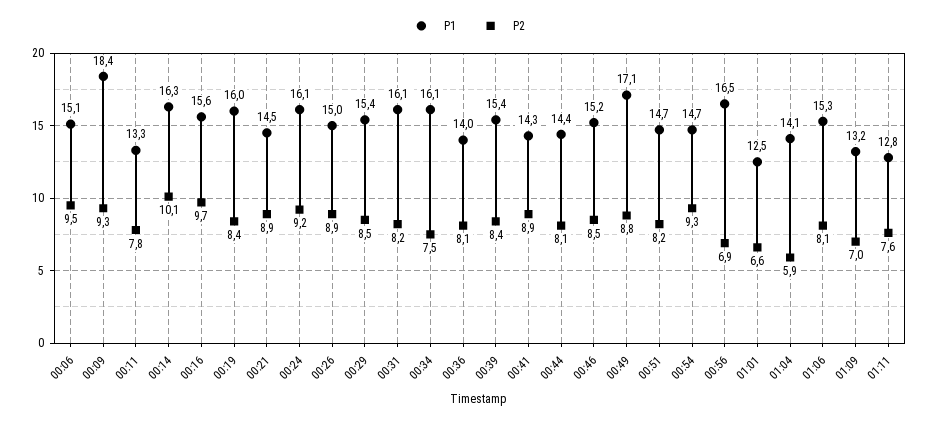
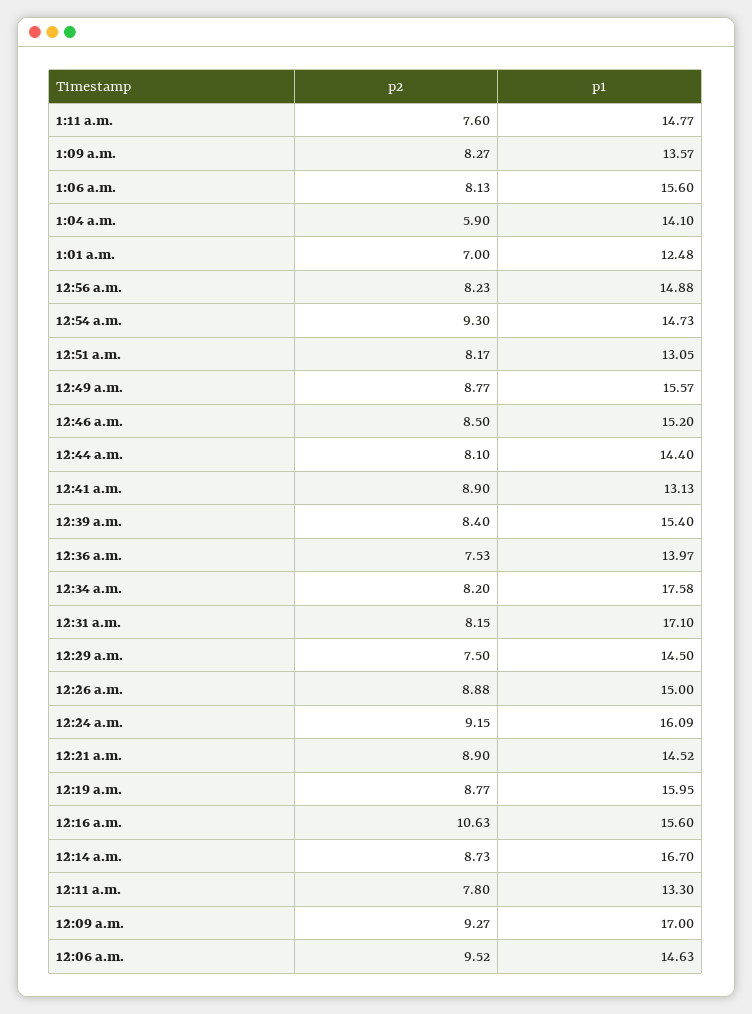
  {
    "P1": {
-     "00:06": 15.1,
+     "00:06": 14.63,
-     "00:09": 18.4,
+     "00:09": 17,
      "00:11": 13.3,
-     "00:14": 16.3,
+     "00:14": 16.7,
      "00:16": 15.6,
      "00:19": 15.95,
      "00:21": 14.52,
      "00:24": 16.09,
      "00:26": 15,
-     "00:29": 15.4,
+     "00:29": 14.5,
-     "00:31": 16.1,
+     "00:31": 17.1,
-     "00:34": 16.1,
+     "00:34": 17.58,
      "00:36": 13.97,
      "00:39": 15.4,
-     "00:41": 14.3,
+     "00:41": 13.13,
      "00:44": 14.4,
      "00:46": 15.2,
-     "00:49": 17.1,
+     "00:49": 15.57,
-     "00:51": 14.7,
+     "00:51": 13.05,
      "00:54": 14.73,
-     "00:56": 16.5,
+     "00:56": 14.88,
      "01:01": 12.48,
      "01:04": 14.1,
-     "01:06": 15.3,
+     "01:06": 15.6,
-     "01:09": 13.2,
+     "01:09": 13.57,
-     "01:11": 12.8
+     "01:11": 14.77
    },
    "P2": {
      "00:06": 9.52,
      "00:09": 9.27,
      "00:11": 7.8,
-     "00:14": 10.1,
+     "00:14": 8.73,
-     "00:16": 9.7,
+     "00:16": 10.63,
-     "00:19": 8.4,
+     "00:19": 8.77,
      "00:21": 8.9,
      "00:24": 9.15,
      "00:26": 8.88,
-     "00:29": 8.5,
+     "00:29": 7.5,
      "00:31": 8.15,
-     "00:34": 7.5,
+     "00:34": 8.2,
-     "00:36": 8.1,
+     "00:36": 7.53,
      "00:39": 8.4,
      "00:41": 8.9,
      "00:44": 8.1,
      "00:46": 8.5,
      "00:49": 8.77,
      "00:51": 8.17,
      "00:54": 9.3,
-     "00:56": 6.9,
+     "00:56": 8.23,
-     "01:01": 6.6,
+     "01:01": 7,
      "01:04": 5.9,
      "01:06": 8.13,
-     "01:09": 7,
+     "01:09": 8.27,
      "01:11": 7.6
    }
  }

